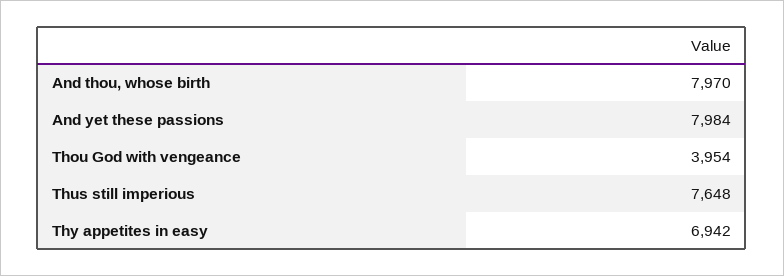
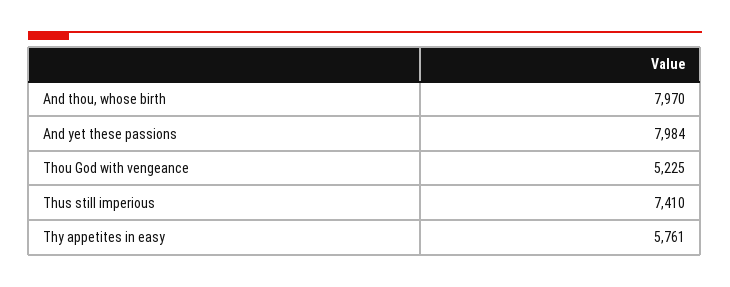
  {
    "And thou, whose birth": 7970,
    "And yet these passions": 7984,
-   "Thou God with vengeance": 3954,
+   "Thou God with vengeance": 5225,
-   "Thus still imperious": 7648,
+   "Thus still imperious": 7410,
-   "Thy appetites in easy": 6942
+   "Thy appetites in easy": 5761
  }

